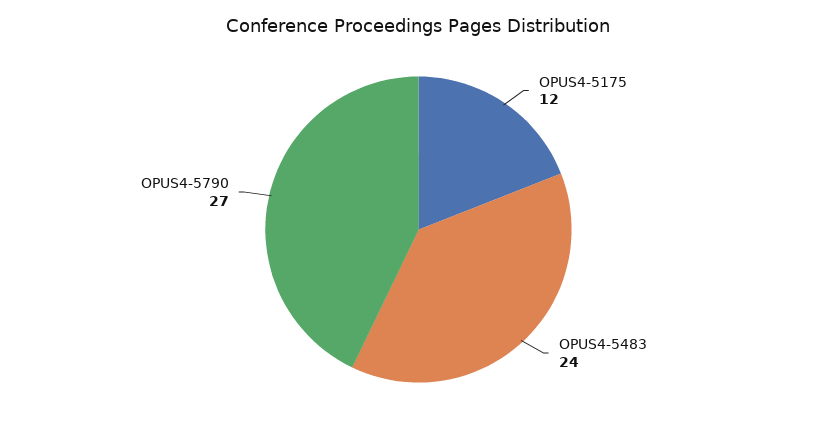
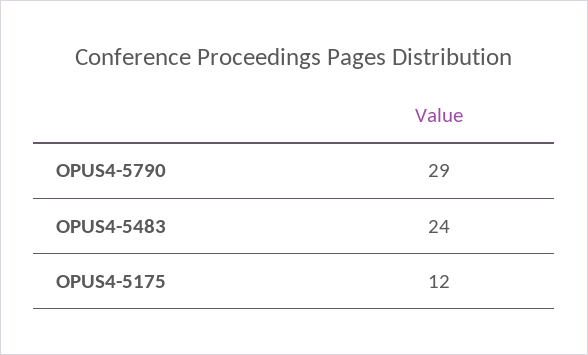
  {
    "OPUS4-5175": 12,
    "OPUS4-5483": 24,
-   "OPUS4-5790": 27
+   "OPUS4-5790": 29
  }

